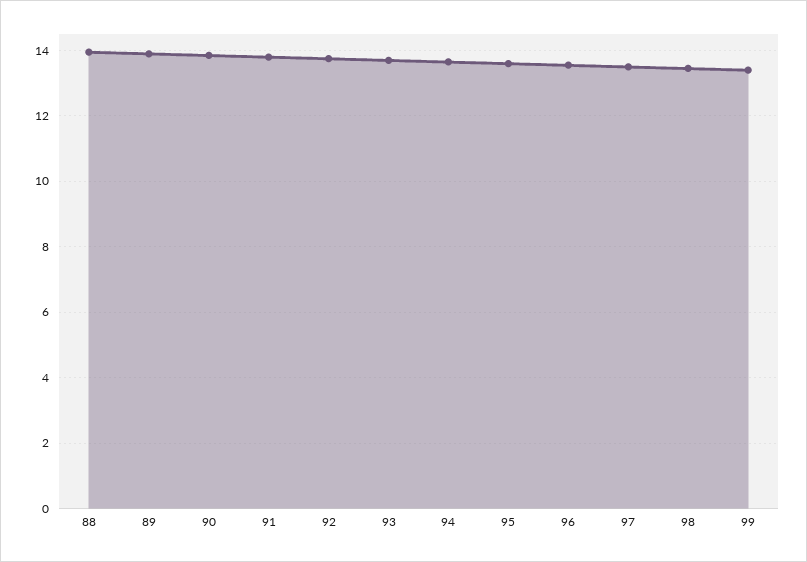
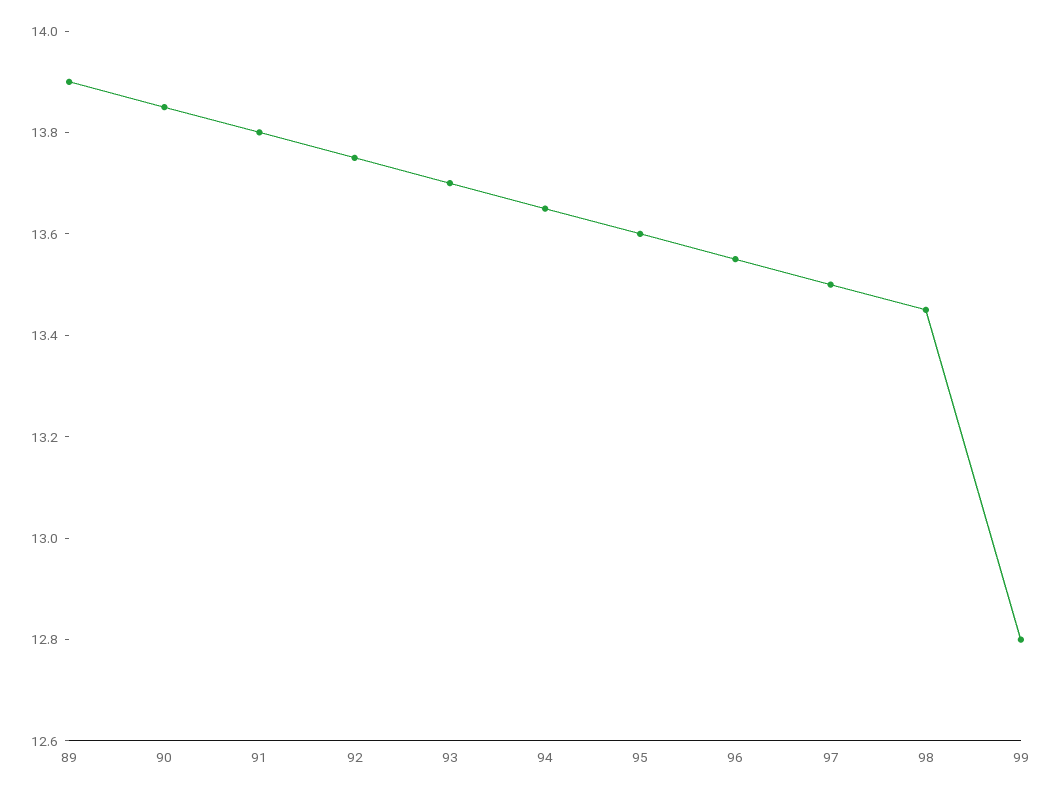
  {
-   "88": 14,
    "89": 13.9,
    "90": 13.85,
    "91": 13.8,
    "92": 13.75,
    "93": 13.7,
    "94": 13.65,
    "95": 13.6,
    "96": 13.55,
    "97": 13.5,
    "98": 13.45,
-   "99": 13.4
+   "99": 12.8
  }

